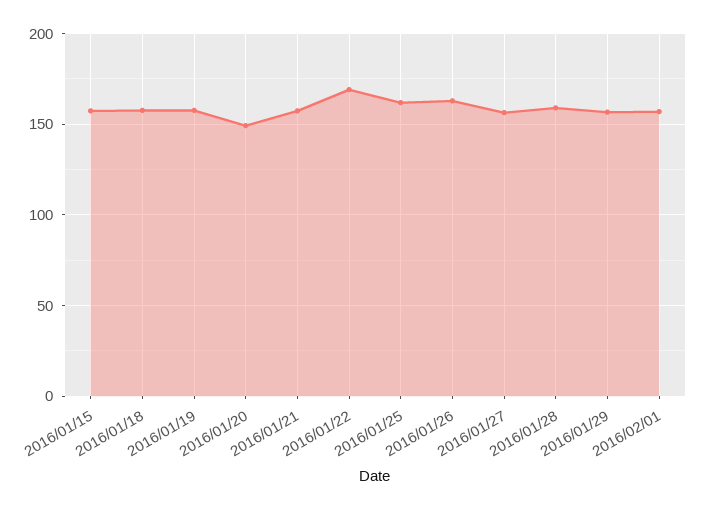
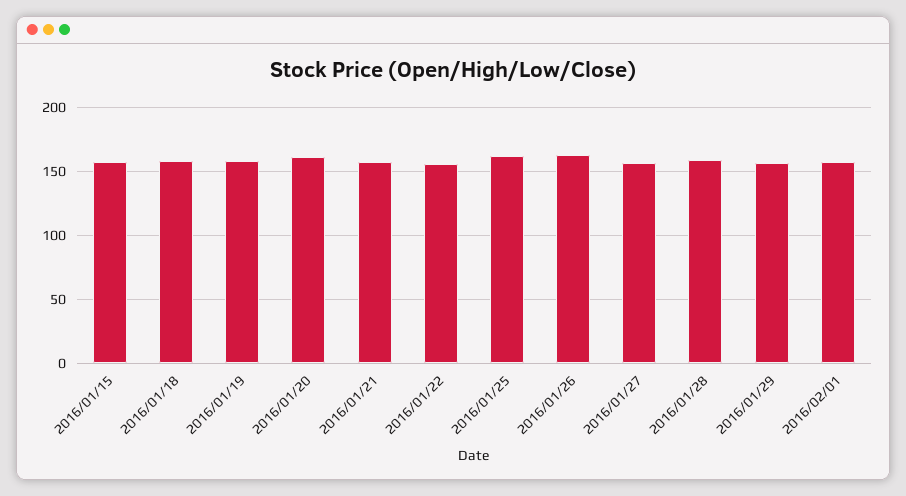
  {
    "2016/01/15": 155,
    "2016/01/18": 160,
    "2016/01/19": 160,
-   "2016/01/20": 150,
+   "2016/01/20": 160,
    "2016/01/21": 155,
-   "2016/01/22": 170,
+   "2016/01/22": 155,
    "2016/01/25": 160,
    "2016/01/26": 165,
    "2016/01/27": 155,
    "2016/01/28": 160,
    "2016/01/29": 155,
    "2016/02/01": 155
  }

